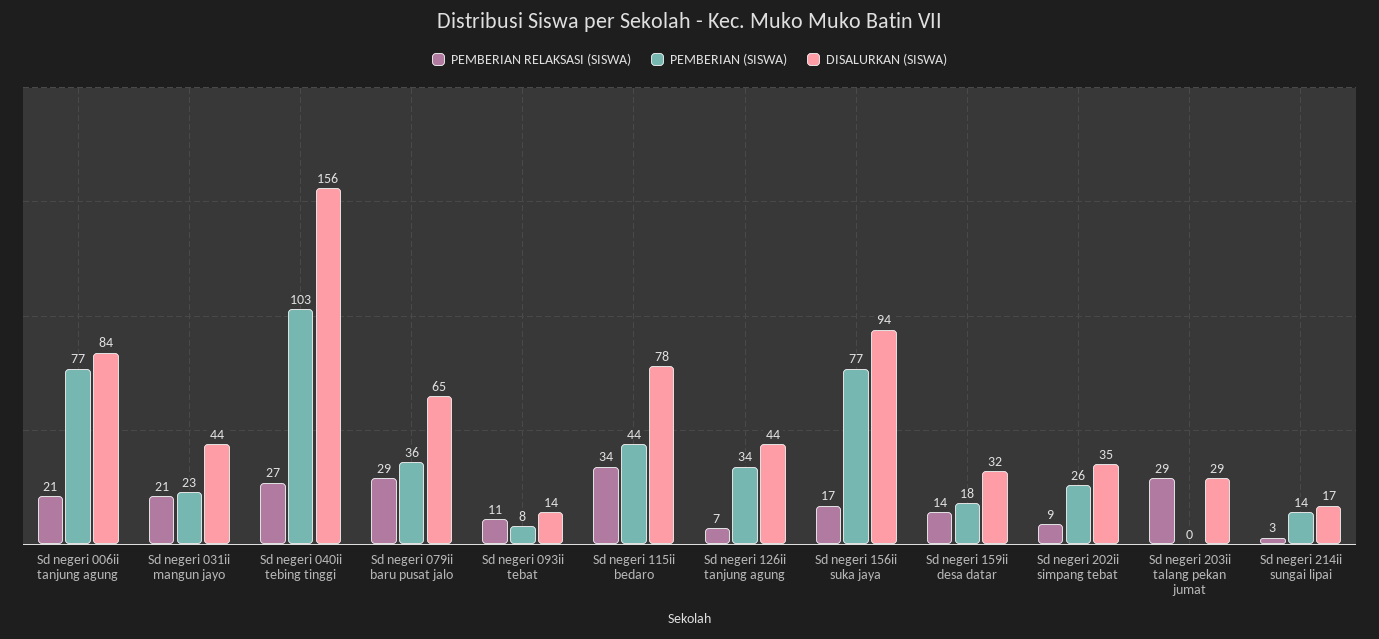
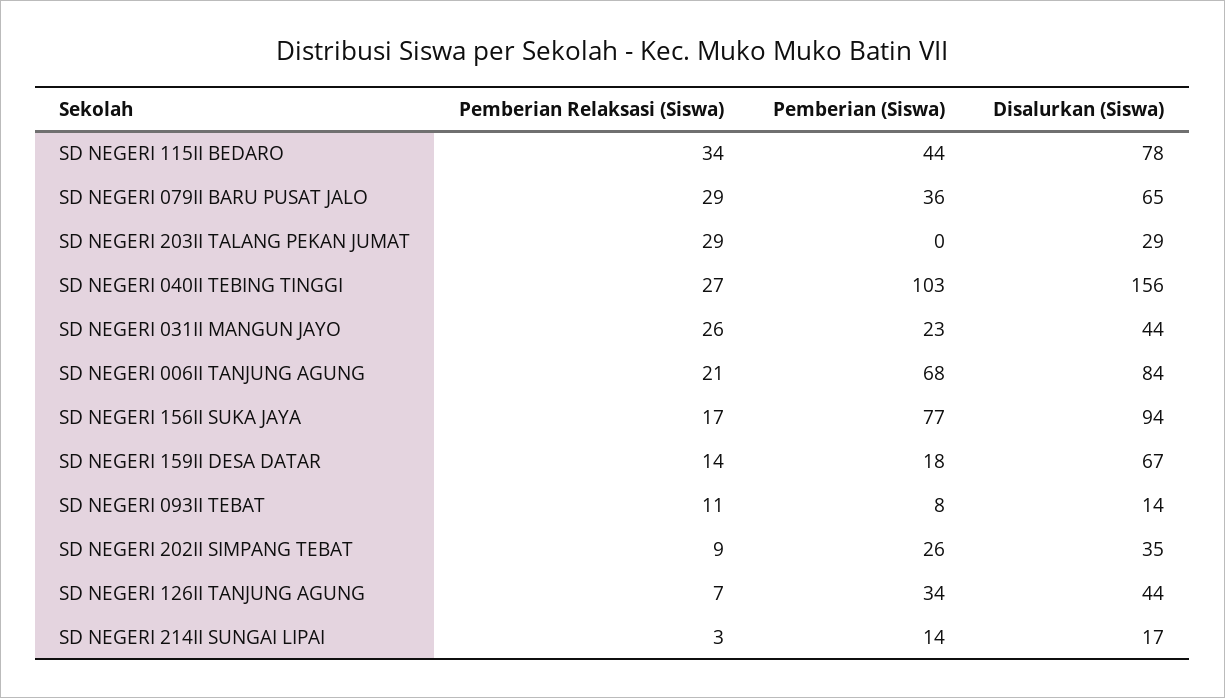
  {
    "PEMBERIAN RELAKSASI (SISWA)": {
      "Sd negeri 006ii tanjung agung": 21,
-     "Sd negeri 031ii mangun jayo": 21,
+     "Sd negeri 031ii mangun jayo": 26,
      "Sd negeri 040ii tebing tinggi": 27,
      "Sd negeri 079ii baru pusat jalo": 29,
      "Sd negeri 093ii tebat": 11,
      "Sd negeri 115ii bedaro": 34,
      "Sd negeri 126ii tanjung agung": 7,
      "Sd negeri 156ii suka jaya": 17,
      "Sd negeri 159ii desa datar": 14,
      "Sd negeri 202ii simpang tebat": 9,
      "Sd negeri 203ii talang pekan jumat": 29,
      "Sd negeri 214ii sungai lipai": 3
    },
    "PEMBERIAN (SISWA)": {
-     "Sd negeri 006ii tanjung agung": 77,
+     "Sd negeri 006ii tanjung agung": 68,
      "Sd negeri 031ii mangun jayo": 23,
      "Sd negeri 040ii tebing tinggi": 103,
      "Sd negeri 079ii baru pusat jalo": 36,
      "Sd negeri 093ii tebat": 8,
      "Sd negeri 115ii bedaro": 44,
      "Sd negeri 126ii tanjung agung": 34,
      "Sd negeri 156ii suka jaya": 77,
      "Sd negeri 159ii desa datar": 18,
      "Sd negeri 202ii simpang tebat": 26,
      "Sd negeri 203ii talang pekan jumat": 0,
      "Sd negeri 214ii sungai lipai": 14
    },
    "DISALURKAN (SISWA)": {
      "Sd negeri 006ii tanjung agung": 84,
      "Sd negeri 031ii mangun jayo": 44,
      "Sd negeri 040ii tebing tinggi": 156,
      "Sd negeri 079ii baru pusat jalo": 65,
      "Sd negeri 093ii tebat": 14,
      "Sd negeri 115ii bedaro": 78,
      "Sd negeri 126ii tanjung agung": 44,
      "Sd negeri 156ii suka jaya": 94,
-     "Sd negeri 159ii desa datar": 32,
+     "Sd negeri 159ii desa datar": 67,
      "Sd negeri 202ii simpang tebat": 35,
      "Sd negeri 203ii talang pekan jumat": 29,
      "Sd negeri 214ii sungai lipai": 17
    }
  }

